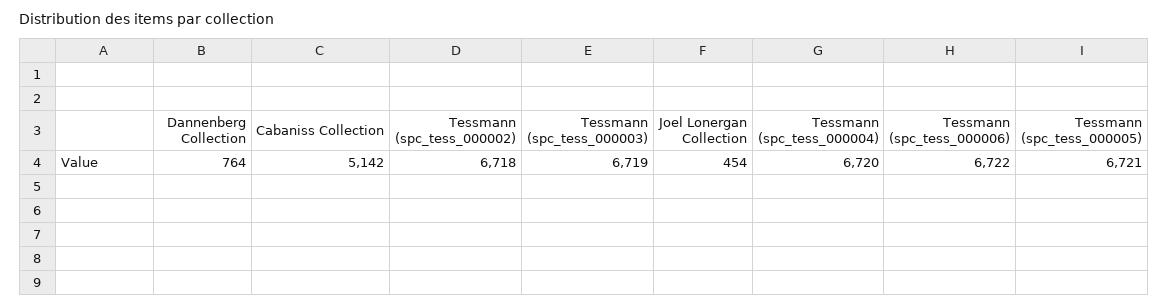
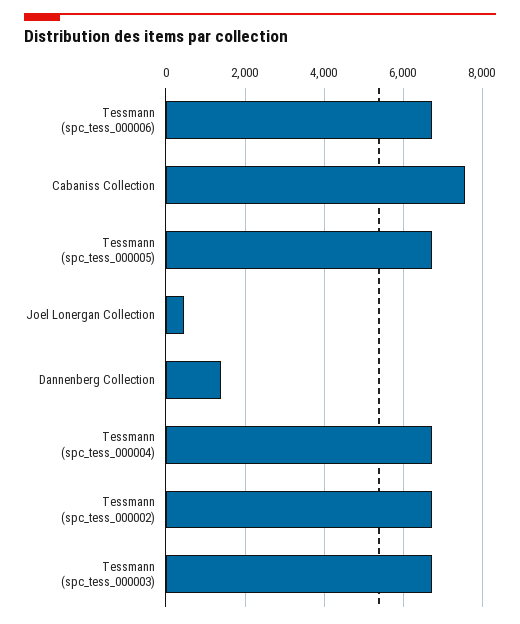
  {
-   "Dannenberg Collection": 764,
+   "Dannenberg Collection": 1400,
-   "Cabaniss Collection": 5142,
+   "Cabaniss Collection": 7600,
    "Tessmann (spc_tess_000002)": 6718,
    "Tessmann (spc_tess_000003)": 6719,
    "Joel Lonergan Collection": 454,
    "Tessmann (spc_tess_000004)": 6720,
    "Tessmann (spc_tess_000006)": 6722,
    "Tessmann (spc_tess_000005)": 6721
  }

